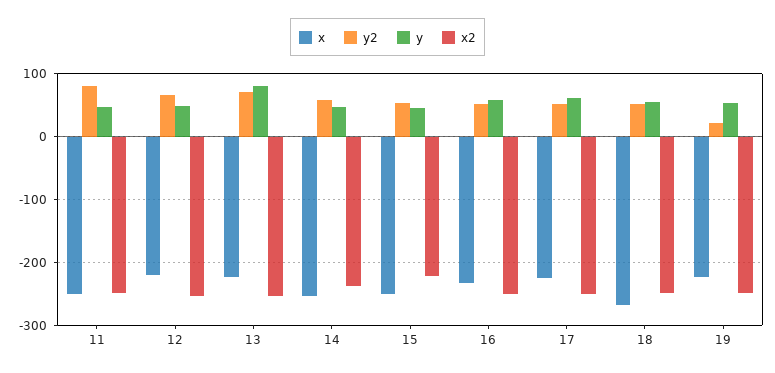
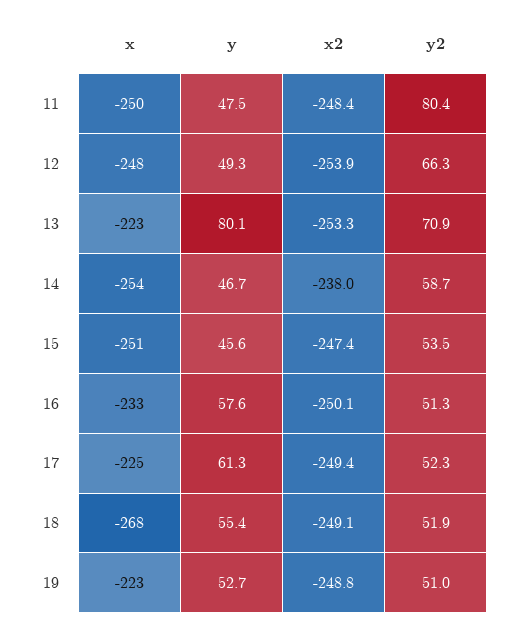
  {
    "x": {
      "11": -250,
-     "12": -220,
+     "12": -248,
      "13": -223,
      "14": -254,
      "15": -251,
      "16": -233,
      "17": -225,
      "18": -268,
      "19": -223
    },
    "y2": {
      "11": 80.4,
      "12": 66.3,
      "13": 70.9,
      "14": 58.7,
      "15": 53.5,
      "16": 51.3,
      "17": 52.3,
      "18": 51.9,
-     "19": 20
+     "19": 51
    },
    "y": {
      "11": 47.5,
      "12": 49.3,
      "13": 80.1,
      "14": 46.7,
      "15": 45.6,
      "16": 57.6,
      "17": 61.3,
      "18": 55.4,
      "19": 52.7
    },
    "x2": {
      "11": -248.4,
      "12": -253.9,
      "13": -253.3,
      "14": -238,
-     "15": -220,
+     "15": -247.4,
      "16": -250.1,
      "17": -249.4,
      "18": -249.1,
      "19": -248.8
    }
  }

